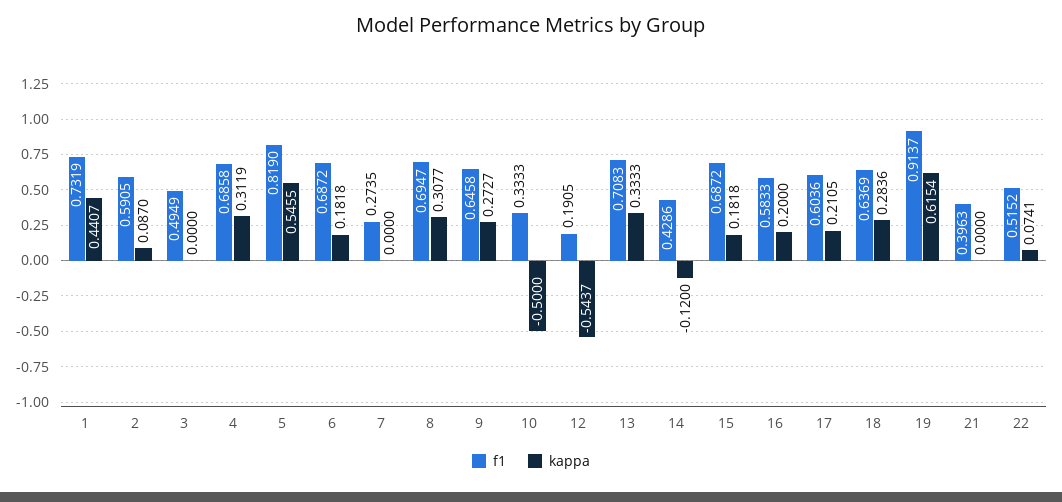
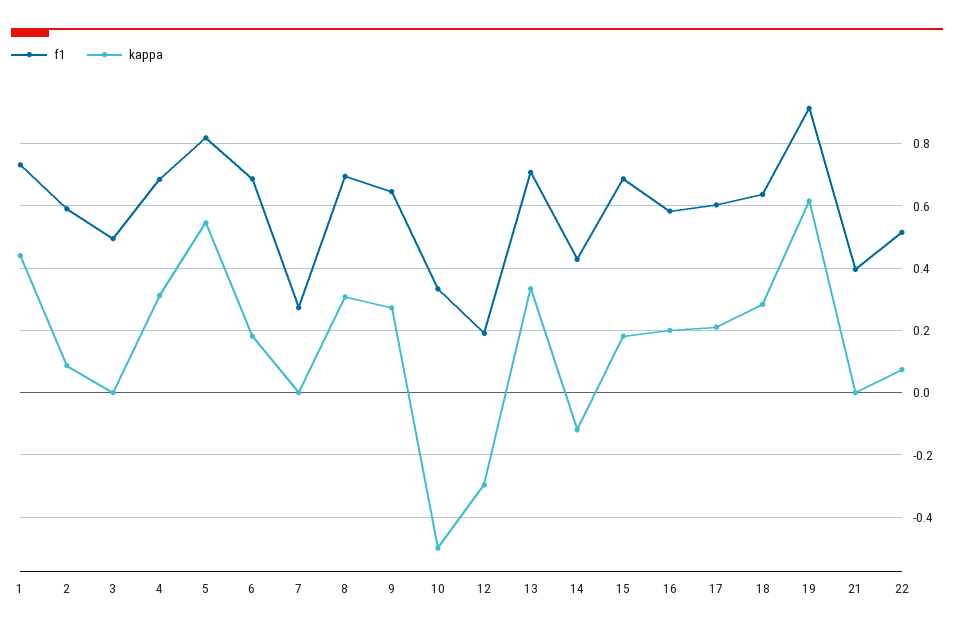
  {
    "f1": {
      "1": 0.7319,
      "2": 0.5905,
      "3": 0.4949,
      "4": 0.6858,
      "5": 0.819,
      "6": 0.6872,
      "7": 0.2735,
      "8": 0.6947,
      "9": 0.6458,
      "10": 0.3333,
      "12": 0.1905,
      "13": 0.7083,
      "14": 0.4286,
      "15": 0.6872,
      "16": 0.5833,
      "17": 0.6036,
      "18": 0.6369,
      "19": 0.9137,
      "21": 0.3963,
      "22": 0.5152
    },
    "kappa": {
      "1": 0.4407,
      "2": 0.087,
      "3": 0,
      "4": 0.3119,
      "5": 0.5455,
      "6": 0.1818,
      "7": 0,
      "8": 0.3077,
      "9": 0.2727,
      "10": -0.5,
-     "12": -0.5437,
+     "12": -0.3,
      "13": 0.3333,
      "14": -0.12,
      "15": 0.1818,
      "16": 0.2,
      "17": 0.2105,
      "18": 0.2836,
      "19": 0.6154,
      "21": 0,
      "22": 0.0741
    }
  }

